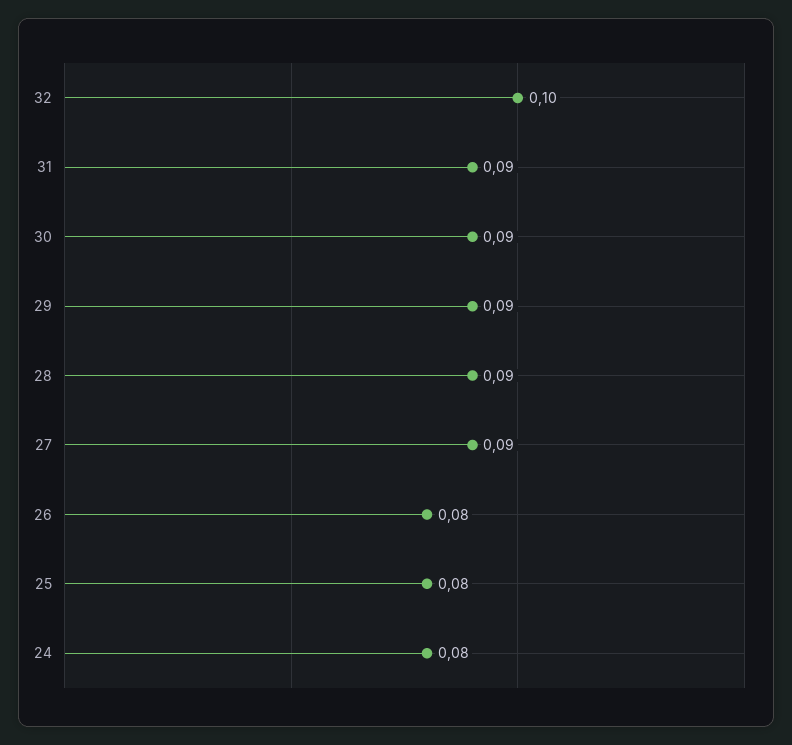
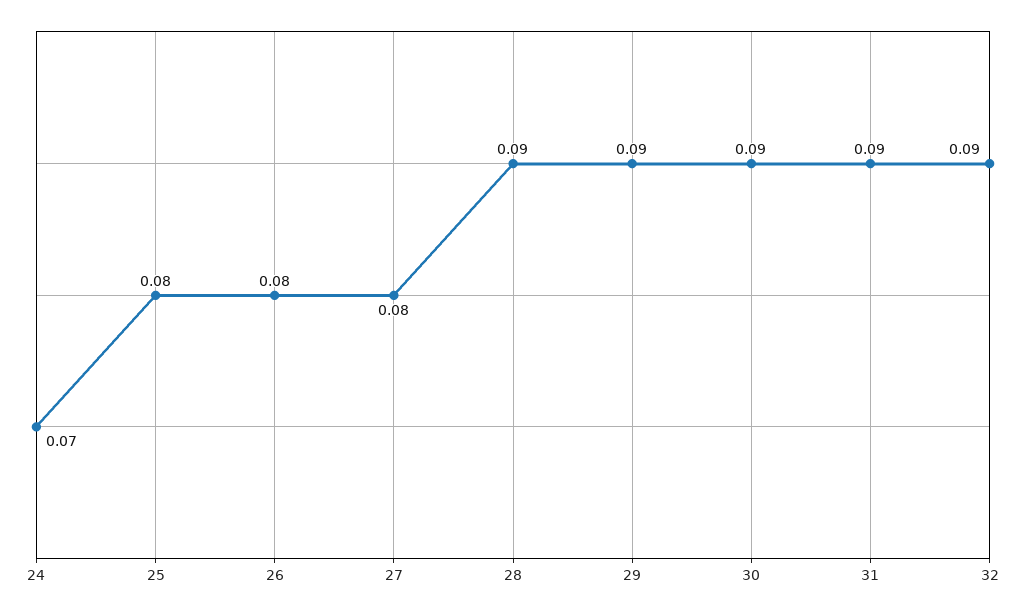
  {
-   "32": 0.1,
+   "32": 0.09,
    "31": 0.09,
    "30": 0.09,
    "29": 0.09,
    "28": 0.09,
-   "27": 0.09,
+   "27": 0.08,
    "26": 0.08,
    "25": 0.08,
-   "24": 0.08
+   "24": 0.07
  }

